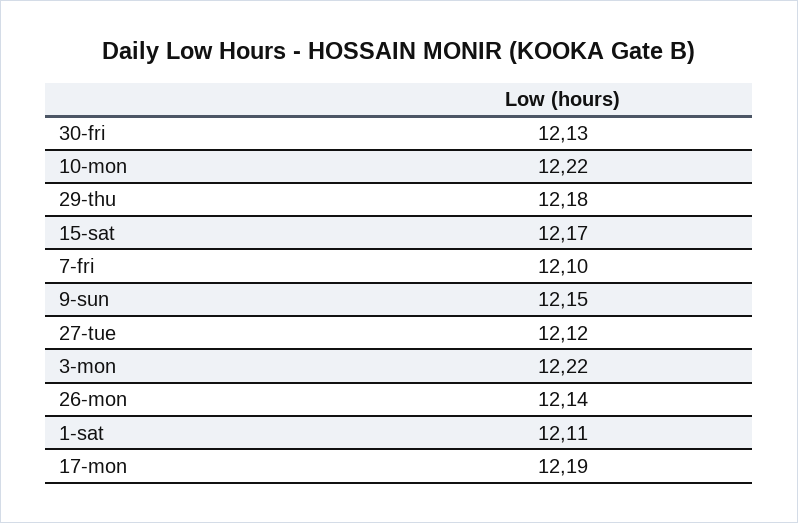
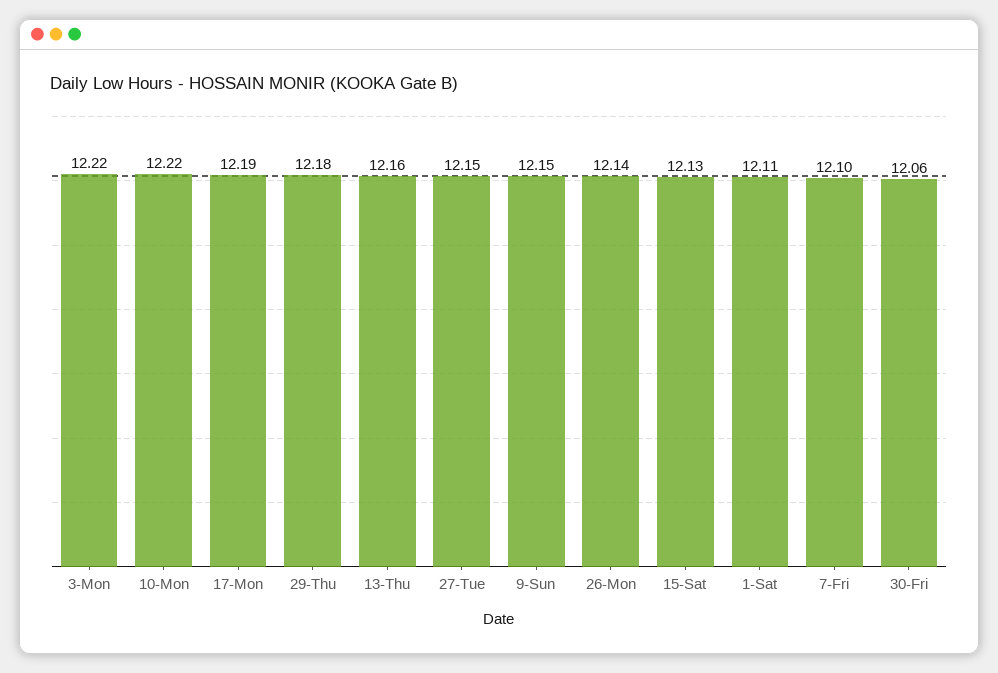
  {
-   "30-fri": 12.13,
+   "30-fri": 12.06,
    "10-mon": 12.22,
    "29-thu": 12.18,
-   "15-sat": 12.17,
+   "15-sat": 12.13,
    "7-fri": 12.1,
    "9-sun": 12.15,
-   "27-tue": 12.12,
+   "27-tue": 12.15,
    "3-mon": 12.22,
    "26-mon": 12.14,
    "1-sat": 12.11,
-   "17-mon": 12.19
+   "17-mon": 12.19,
+   "13-Thu": 12.16
  }

